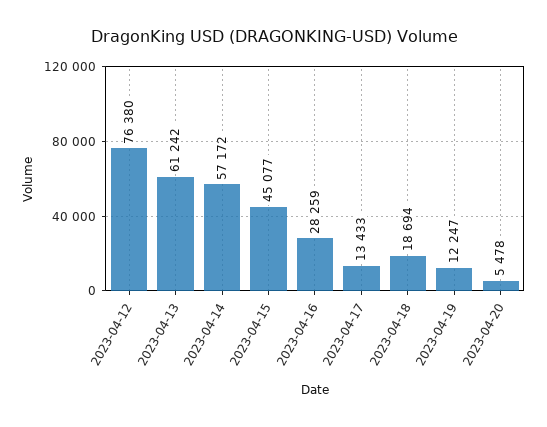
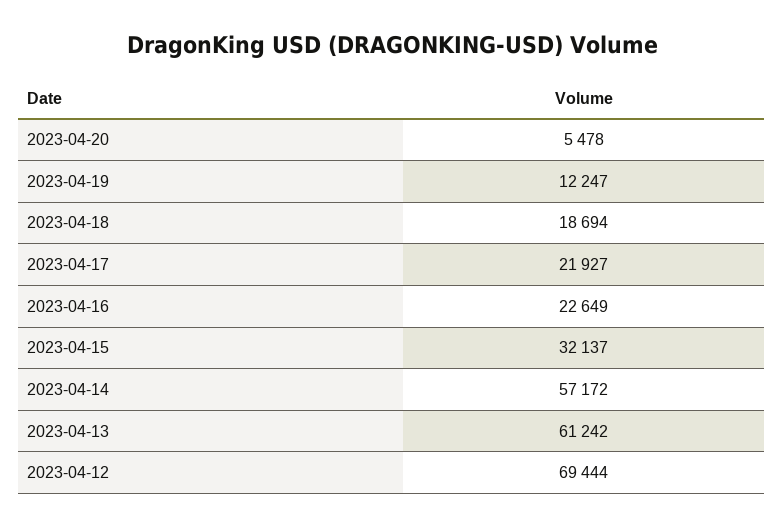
  {
-   "2023-04-12": 76380,
+   "2023-04-12": 69444,
    "2023-04-13": 61242,
    "2023-04-14": 57172,
-   "2023-04-15": 45077,
+   "2023-04-15": 32137,
-   "2023-04-16": 28259,
+   "2023-04-16": 22649,
-   "2023-04-17": 13433,
+   "2023-04-17": 21927,
    "2023-04-18": 18694,
    "2023-04-19": 12247,
    "2023-04-20": 5478
  }

